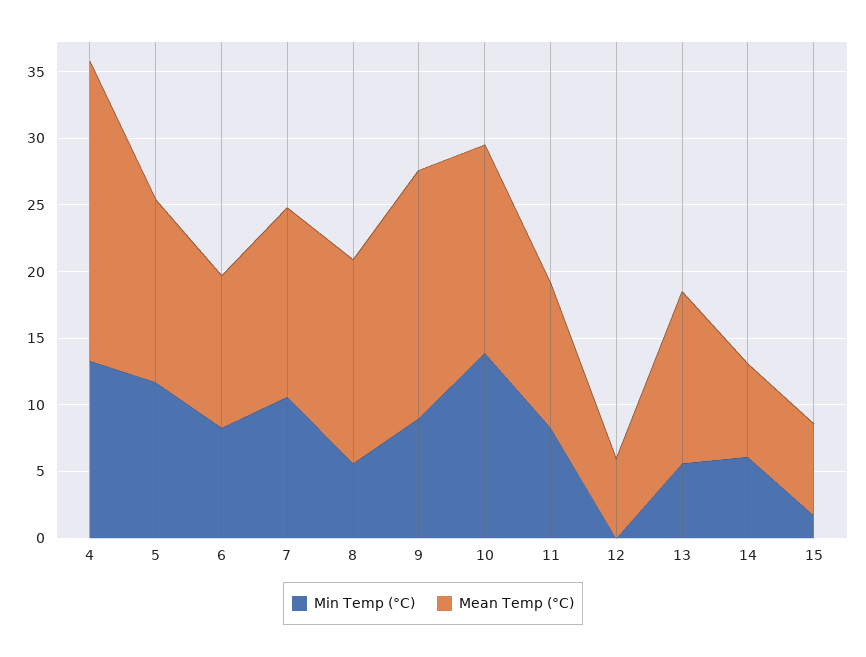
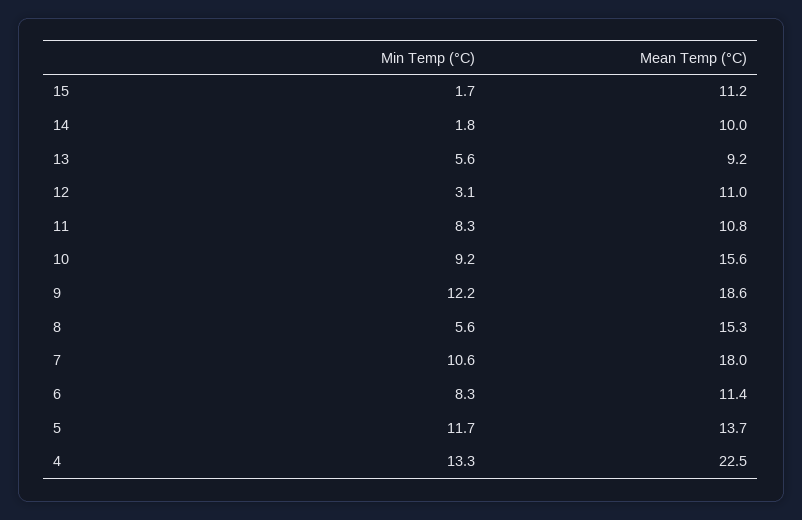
  {
    "Min Temp (°C)": {
      "4": 13.3,
      "5": 11.7,
      "6": 8.3,
      "7": 10.6,
      "8": 5.6,
-     "9": 9,
+     "9": 12.2,
-     "10": 14,
+     "10": 9.2,
      "11": 8.3,
-     "12": 0,
+     "12": 3.1,
      "13": 5.6,
-     "14": 6,
+     "14": 1.8,
      "15": 1.7
    },
    "Mean Temp (°C)": {
      "4": 22.5,
      "5": 13.7,
      "6": 11.4,
-     "7": 14,
+     "7": 18,
      "8": 15.3,
      "9": 18.6,
      "10": 15.6,
      "11": 10.8,
-     "12": 6,
+     "12": 11,
-     "13": 13,
+     "13": 9.2,
-     "14": 7,
+     "14": 10,
-     "15": 7
+     "15": 11.2
    }
  }

